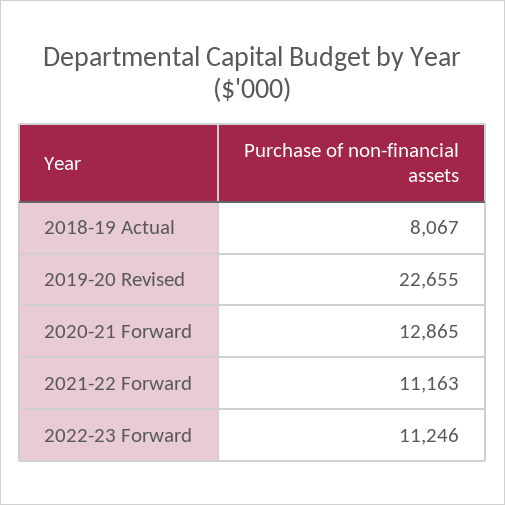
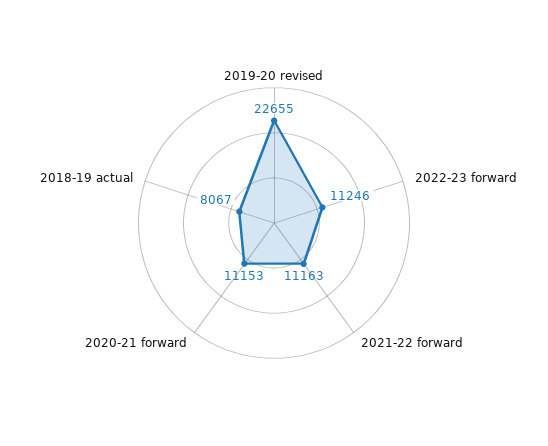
  {
    "2018-19 Actual": 8067,
    "2019-20 Revised": 22655,
-   "2020-21 Forward": 12865,
+   "2020-21 Forward": 11153,
    "2021-22 Forward": 11163,
    "2022-23 Forward": 11246
  }

